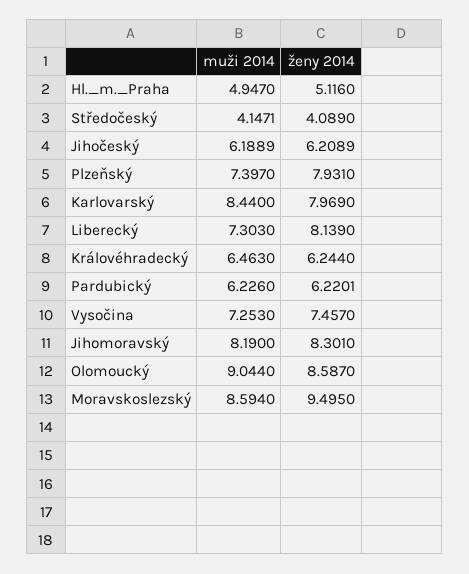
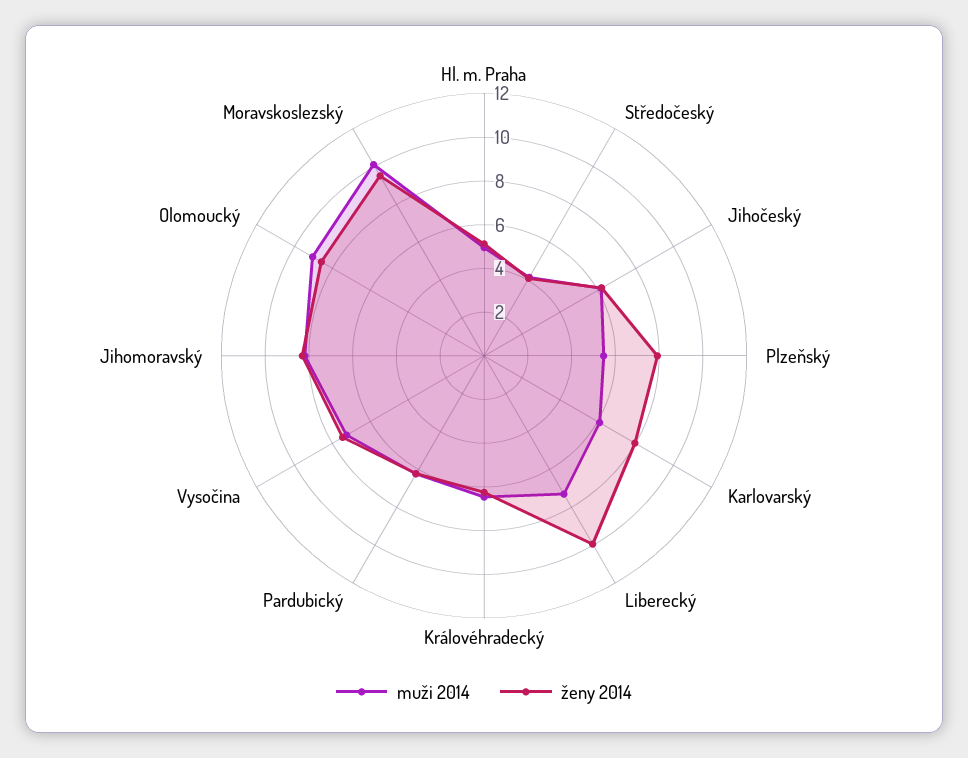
  {
    "muži 2014": {
      "Hl._m._Praha": 4.947,
      "Středočeský": 4.1471,
      "Jihočeský": 6.1889,
-     "Plzeňský": 7.397,
+     "Plzeňský": 5.5,
-     "Karlovarský": 8.44,
+     "Karlovarský": 6,
      "Liberecký": 7.303,
      "Královéhradecký": 6.463,
      "Pardubický": 6.226,
      "Vysočina": 7.253,
      "Jihomoravský": 8.19,
      "Olomoucký": 9.044,
-     "Moravskoslezský": 8.594
+     "Moravskoslezský": 10
    },
    "ženy 2014": {
      "Hl._m._Praha": 5.116,
      "Středočeský": 4.089,
      "Jihočeský": 6.2089,
      "Plzeňský": 7.931,
      "Karlovarský": 7.969,
-     "Liberecký": 8.139,
+     "Liberecký": 10,
      "Královéhradecký": 6.244,
      "Pardubický": 6.2201,
      "Vysočina": 7.457,
      "Jihomoravský": 8.301,
      "Olomoucký": 8.587,
      "Moravskoslezský": 9.495
    }
  }

